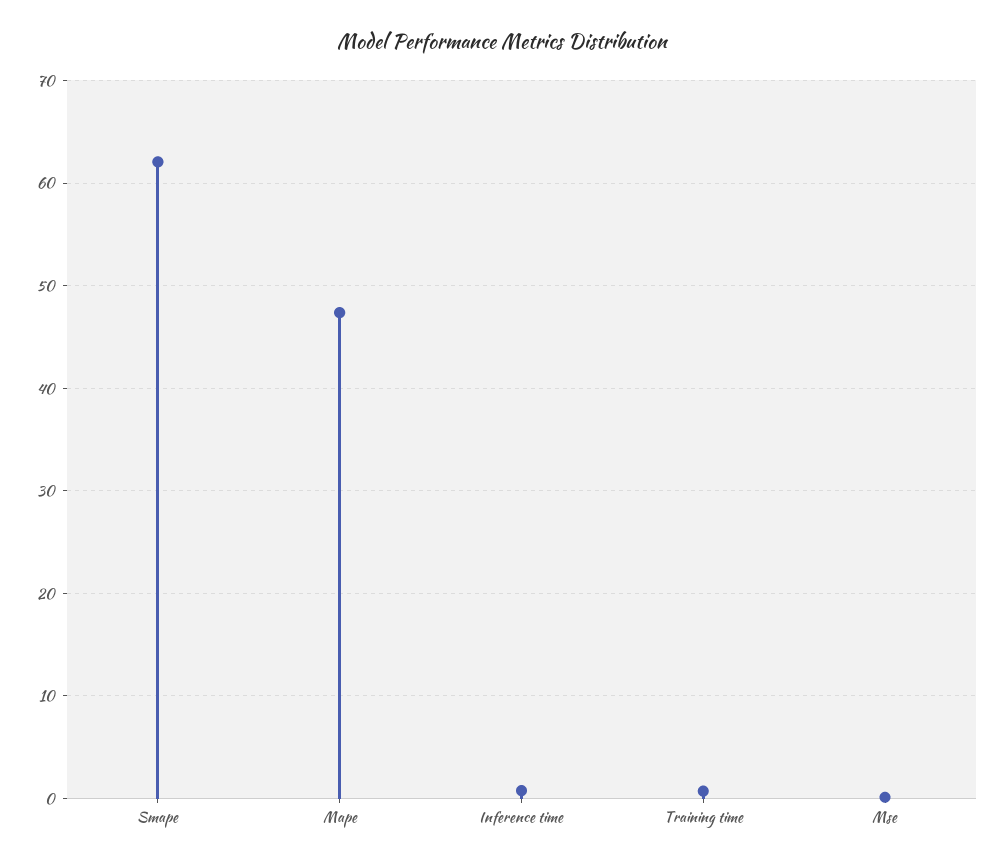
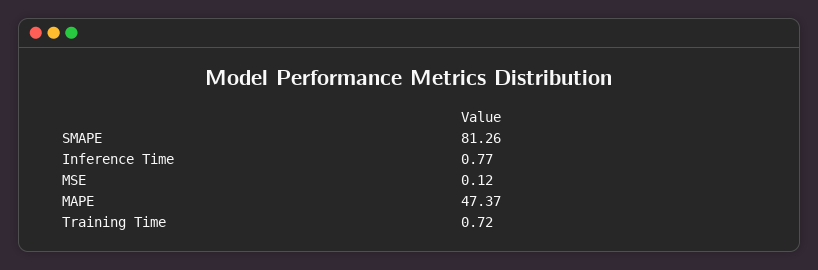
  {
-   "Smape": 62,
+   "Smape": 81.26,
    "Mape": 47.37,
    "Inference time": 0.77,
    "Training time": 0.72,
    "Mse": 0.12
  }

